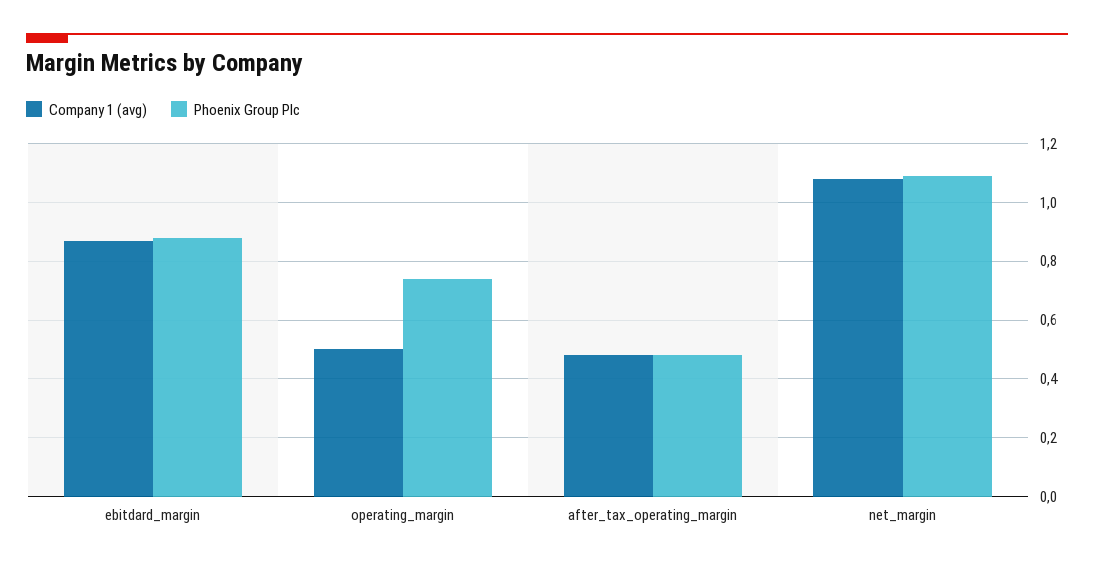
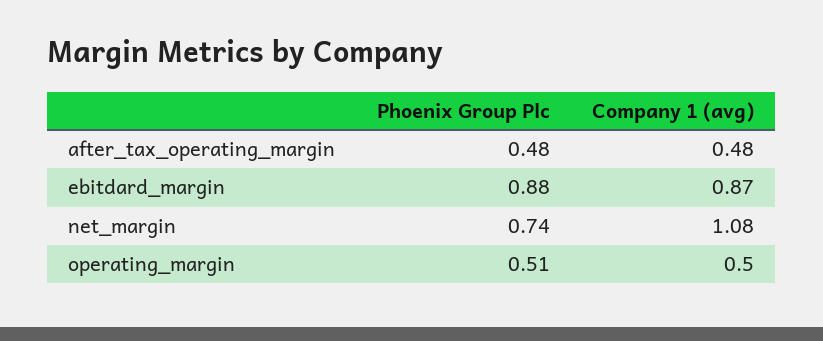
  {
    "Company 1 (avg)": {
      "ebitdard_margin": 0.87,
      "operating_margin": 0.5,
      "after_tax_operating_margin": 0.48,
      "net_margin": 1.08
    },
    "Phoenix Group Plc": {
      "ebitdard_margin": 0.88,
-     "operating_margin": 0.75,
+     "operating_margin": 0.51,
      "after_tax_operating_margin": 0.48,
-     "net_margin": 1.1
+     "net_margin": 0.74
    }
  }

